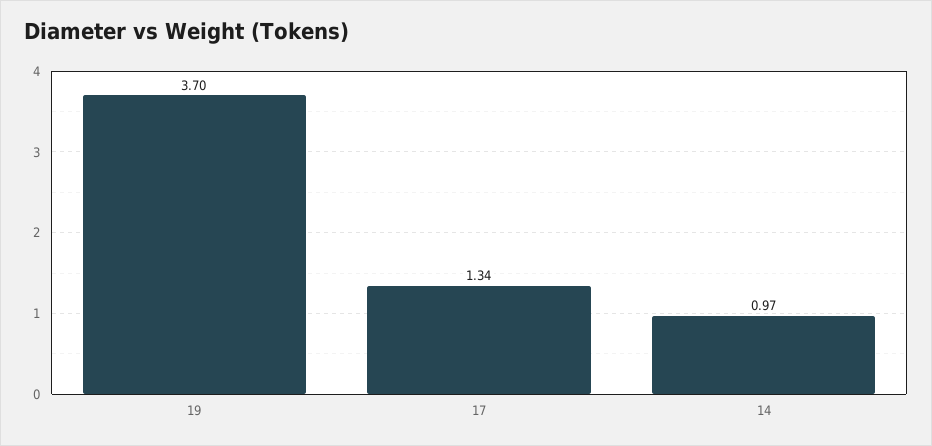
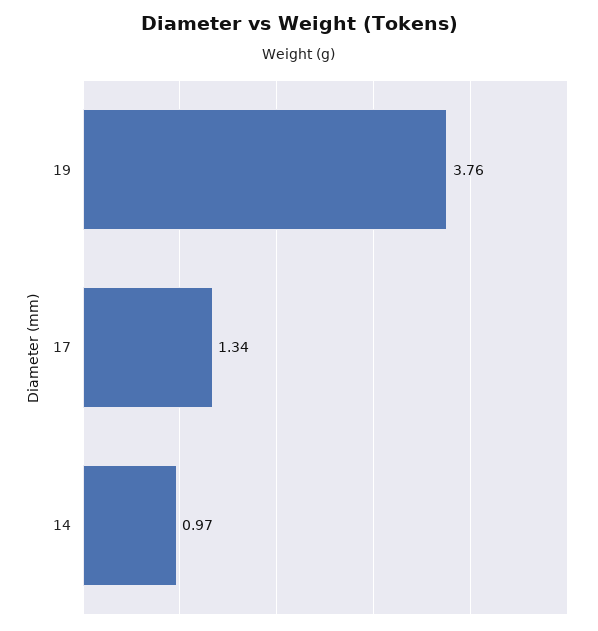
  {
-   "19": 3.7,
+   "19": 3.76,
    "17": 1.34,
    "14": 0.97
  }

